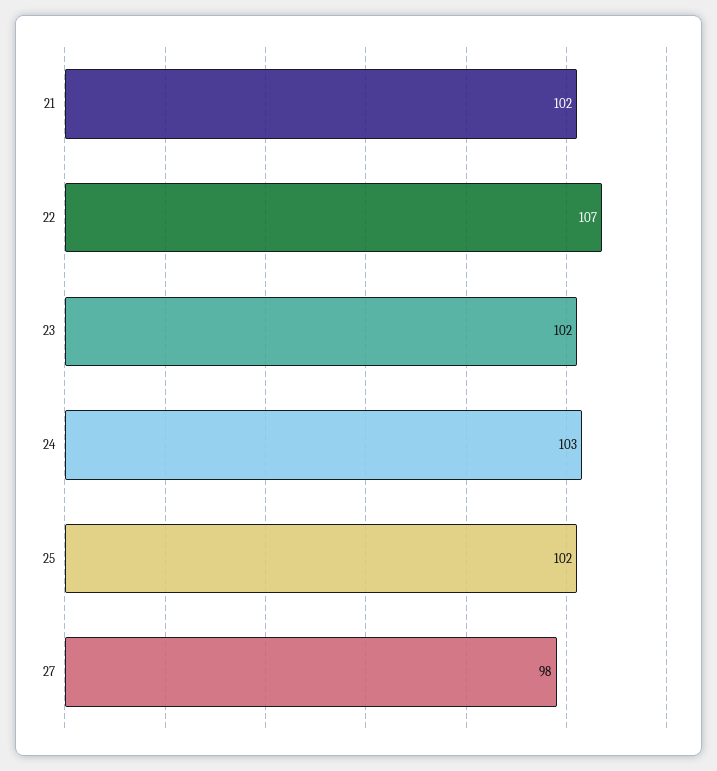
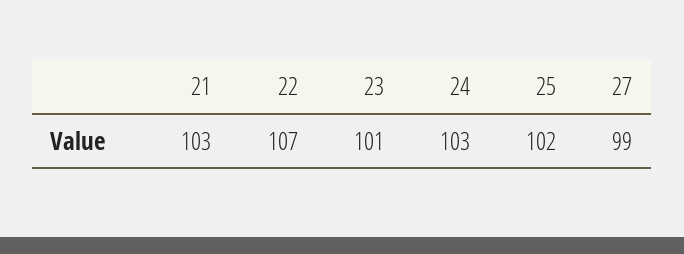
  {
-   "21": 102,
+   "21": 103,
    "22": 107,
-   "23": 102,
+   "23": 101,
    "24": 103,
    "25": 102,
-   "27": 98
+   "27": 99
  }

